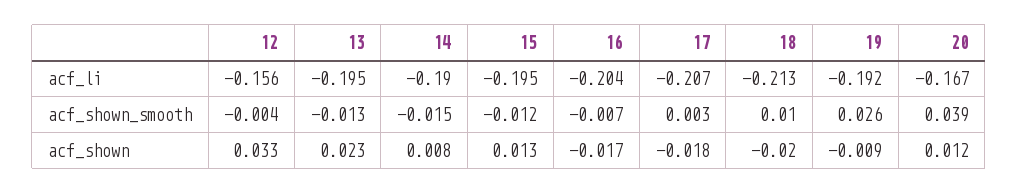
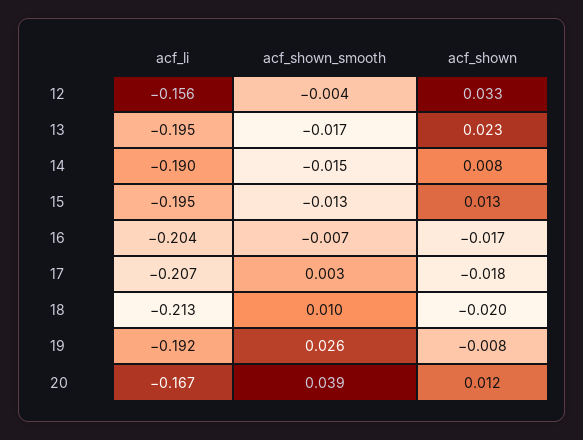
  {
    "12": {
      "acf_li": -0.156,
      "acf_shown_smooth": -0.004,
      "acf_shown": 0.033
    },
    "13": {
      "acf_li": -0.195,
-     "acf_shown_smooth": -0.013,
+     "acf_shown_smooth": -0.017,
      "acf_shown": 0.023
    },
    "14": {
      "acf_li": -0.19,
      "acf_shown_smooth": -0.015,
      "acf_shown": 0.008
    },
    "15": {
      "acf_li": -0.195,
-     "acf_shown_smooth": -0.012,
+     "acf_shown_smooth": -0.013,
      "acf_shown": 0.013
    },
    "16": {
      "acf_li": -0.204,
      "acf_shown_smooth": -0.007,
      "acf_shown": -0.017
    },
    "17": {
      "acf_li": -0.207,
      "acf_shown_smooth": 0.003,
      "acf_shown": -0.018
    },
    "18": {
      "acf_li": -0.213,
      "acf_shown_smooth": 0.01,
      "acf_shown": -0.02
    },
    "19": {
      "acf_li": -0.192,
      "acf_shown_smooth": 0.026,
-     "acf_shown": -0.009
+     "acf_shown": -0.008
    },
    "20": {
      "acf_li": -0.167,
      "acf_shown_smooth": 0.039,
      "acf_shown": 0.012
    }
  }

